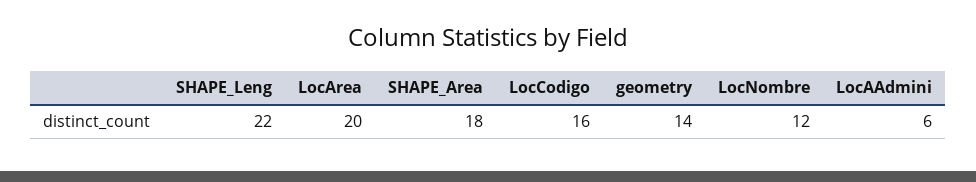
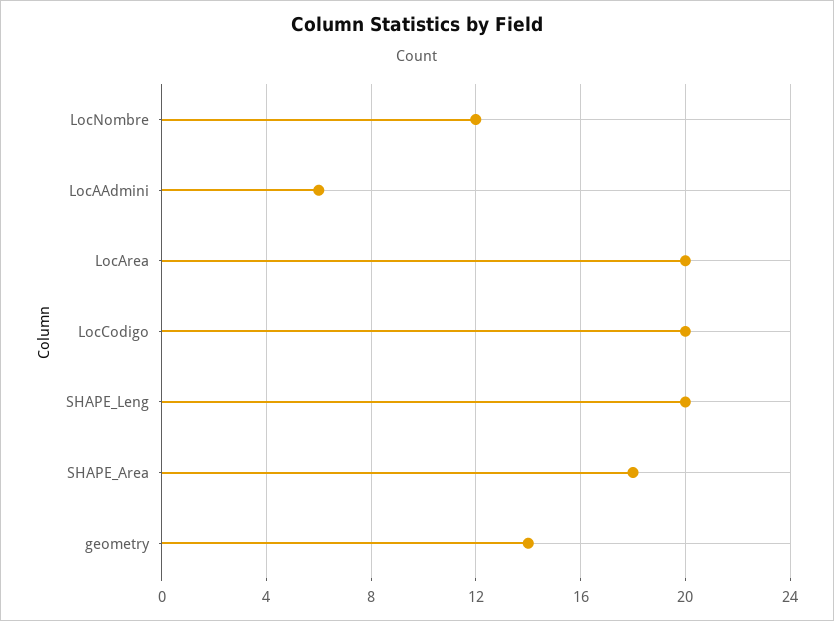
  {
-   "SHAPE_Leng": 22,
+   "SHAPE_Leng": 20,
    "LocArea": 20,
    "SHAPE_Area": 18,
-   "LocCodigo": 16,
+   "LocCodigo": 20,
    "geometry": 14,
    "LocNombre": 12,
    "LocAAdmini": 6
  }

